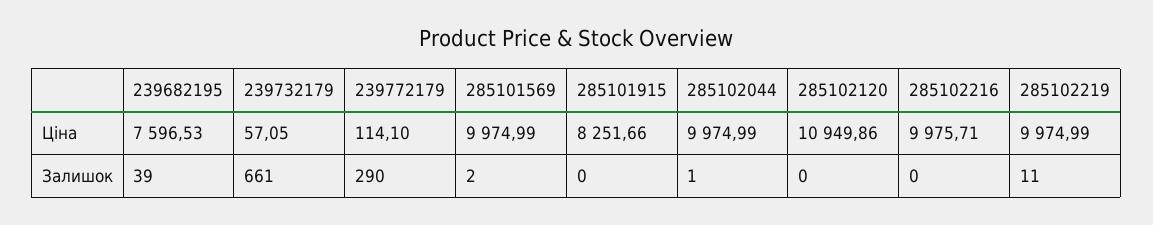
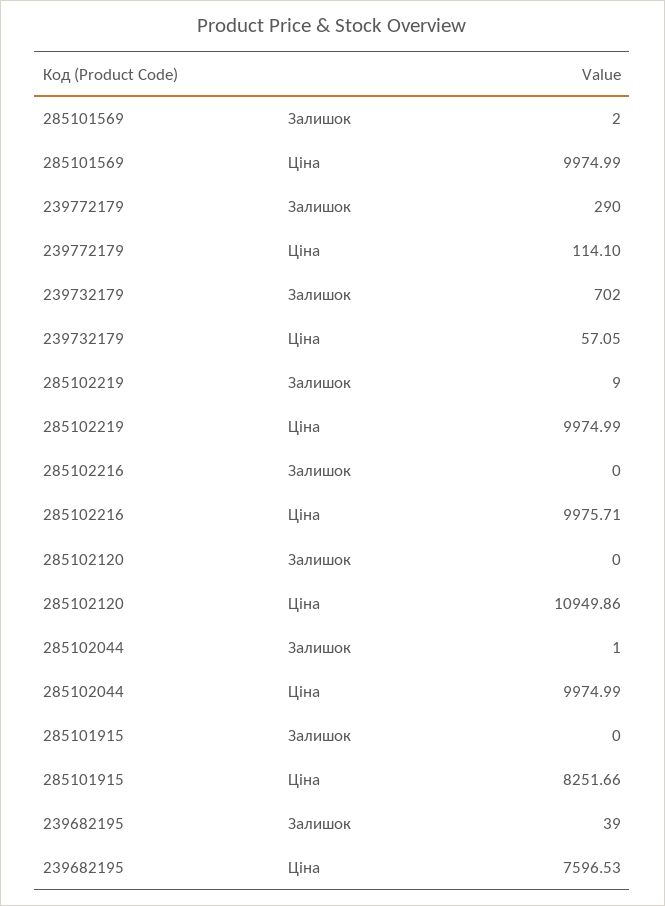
  {
    "239682195": {
      "Ціна": 7596.53,
      "Залишок": 39
    },
    "239732179": {
      "Ціна": 57.05,
-     "Залишок": 661
+     "Залишок": 702
    },
    "239772179": {
      "Ціна": 114.1,
      "Залишок": 290
    },
    "285101569": {
      "Ціна": 9974.99,
      "Залишок": 2
    },
    "285101915": {
      "Ціна": 8251.66,
      "Залишок": 0
    },
    "285102044": {
      "Ціна": 9974.99,
      "Залишок": 1
    },
    "285102120": {
      "Ціна": 10949.86,
      "Залишок": 0
    },
    "285102216": {
      "Ціна": 9975.71,
      "Залишок": 0
    },
    "285102219": {
      "Ціна": 9974.99,
-     "Залишок": 11
+     "Залишок": 9
    }
  }

